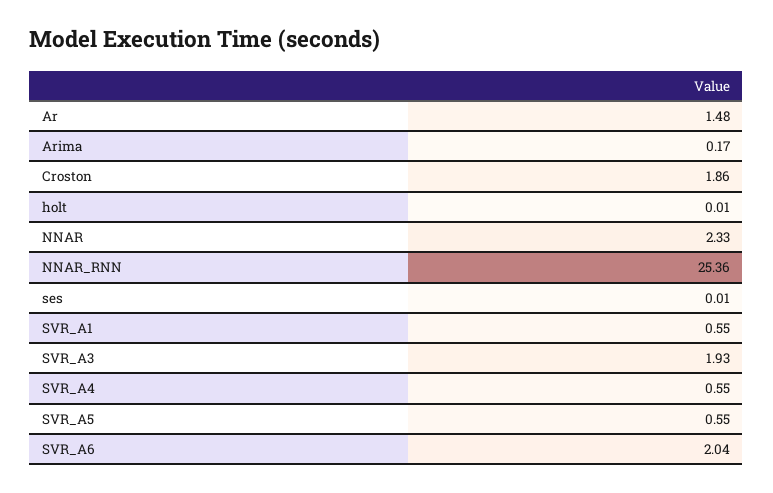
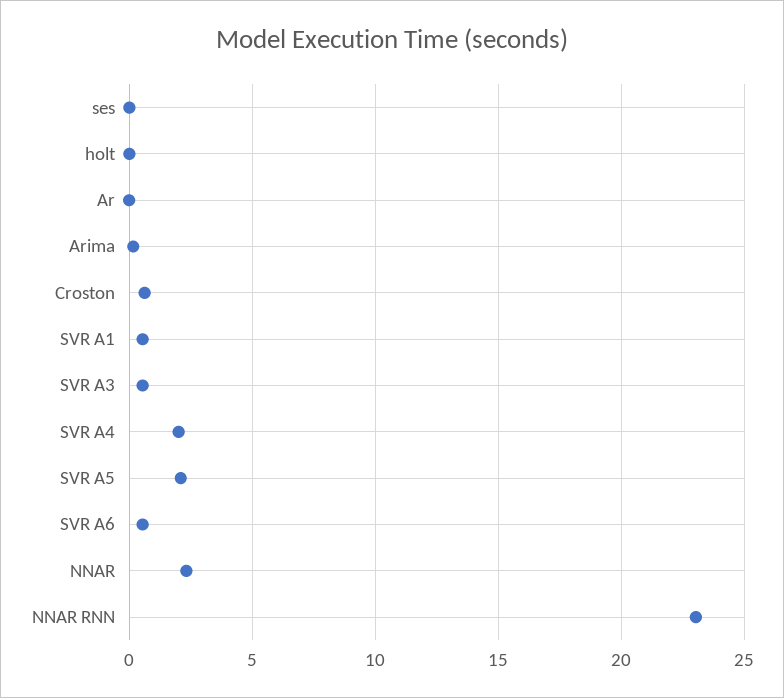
  {
-   "Ar": 1.48,
+   "Ar": 0,
    "Arima": 0.17,
-   "Croston": 1.86,
+   "Croston": 0.5,
    "holt": 0.01,
    "NNAR": 2.33,
-   "NNAR_RNN": 25.36,
+   "NNAR_RNN": 23,
    "ses": 0.01,
    "SVR_A1": 0.55,
-   "SVR_A3": 1.93,
+   "SVR_A3": 0.5,
-   "SVR_A4": 0.55,
+   "SVR_A4": 2,
-   "SVR_A5": 0.55,
+   "SVR_A5": 2,
-   "SVR_A6": 2.04
+   "SVR_A6": 0.5
  }

